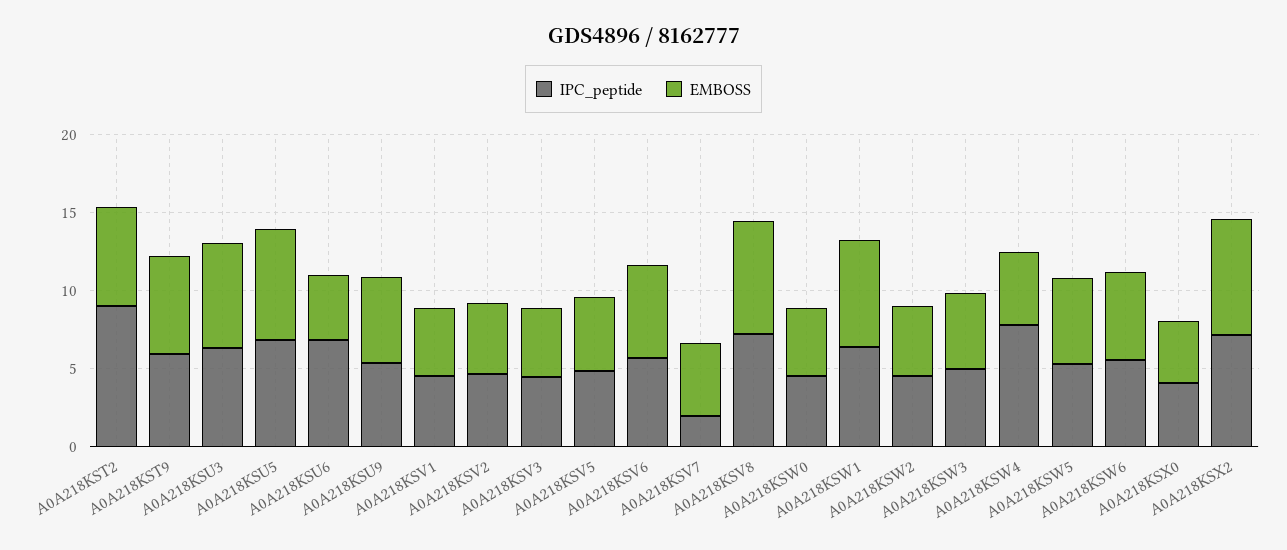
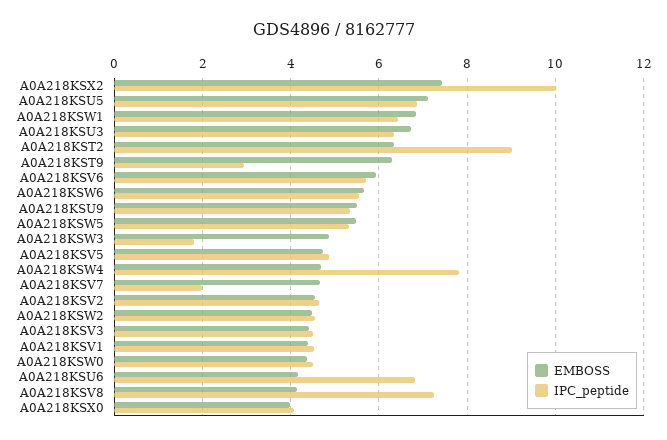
  {
    "IPC_peptide": {
      "A0A218KST2": 9,
-     "A0A218KST9": 6,
+     "A0A218KST9": 3,
      "A0A218KSU3": 6.4,
      "A0A218KSU5": 6.8,
      "A0A218KSU6": 6.8,
      "A0A218KSU9": 5.4,
      "A0A218KSV1": 4.6,
      "A0A218KSV2": 4.6,
      "A0A218KSV3": 4.4,
      "A0A218KSV5": 4.8,
      "A0A218KSV6": 5.8,
      "A0A218KSV7": 2,
      "A0A218KSV8": 7.2,
      "A0A218KSW0": 4.6,
      "A0A218KSW1": 6.4,
      "A0A218KSW2": 4.6,
-     "A0A218KSW3": 5,
+     "A0A218KSW3": 1.8,
      "A0A218KSW4": 7.8,
      "A0A218KSW5": 5.4,
      "A0A218KSW6": 5.6,
      "A0A218KSX0": 4,
-     "A0A218KSX2": 7
+     "A0A218KSX2": 10
    },
    "EMBOSS": {
      "A0A218KST2": 6.4,
      "A0A218KST9": 6.2,
      "A0A218KSU3": 6.8,
      "A0A218KSU5": 7.2,
      "A0A218KSU6": 4.2,
      "A0A218KSU9": 5.6,
      "A0A218KSV1": 4.4,
      "A0A218KSV2": 4.6,
      "A0A218KSV3": 4.4,
      "A0A218KSV5": 4.8,
      "A0A218KSV6": 6,
      "A0A218KSV7": 4.6,
-     "A0A218KSV8": 7,
+     "A0A218KSV8": 4.2,
      "A0A218KSW0": 4.4,
      "A0A218KSW1": 6.8,
      "A0A218KSW2": 4.4,
      "A0A218KSW3": 4.8,
      "A0A218KSW4": 4.6,
      "A0A218KSW5": 5.4,
      "A0A218KSW6": 5.6,
      "A0A218KSX0": 4,
      "A0A218KSX2": 7.4
    }
  }

